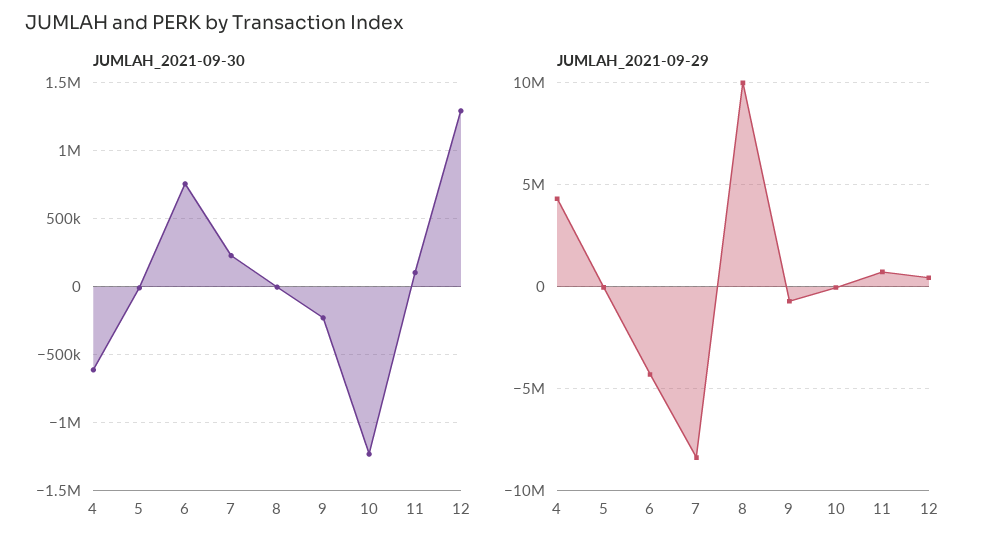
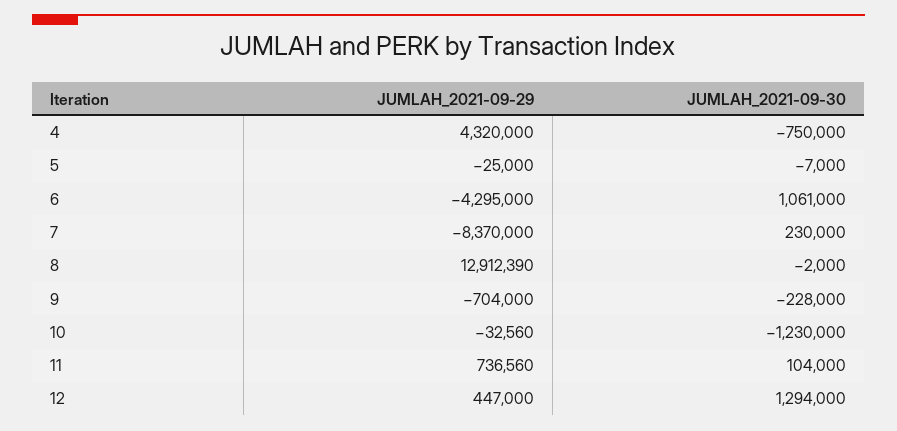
  {
    "JUMLAH_2021-09-30": {
-     "4": -600000,
+     "4": -750000,
      "5": -7000,
-     "6": 750000,
+     "6": 1061000,
      "7": 230000,
      "8": -2000,
      "9": -228000,
      "10": -1230000,
      "11": 104000,
      "12": 1294000
    },
    "JUMLAH_2021-09-29": {
      "4": 4320000,
      "5": -25000,
      "6": -4295000,
      "7": -8370000,
-     "8": 10000000,
+     "8": 12912390,
      "9": -704000,
      "10": -32560,
      "11": 736560,
      "12": 447000
    }
  }

